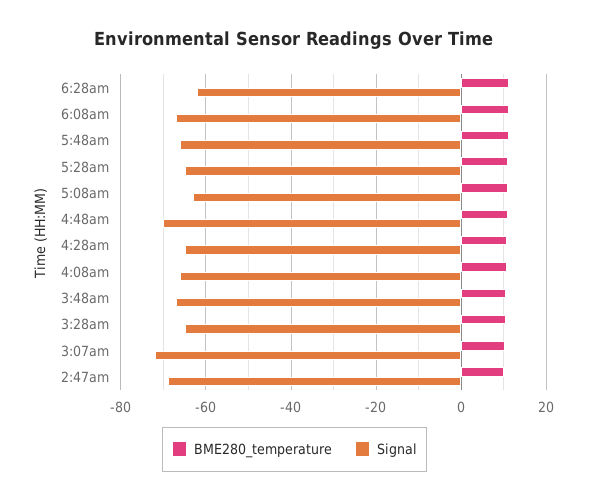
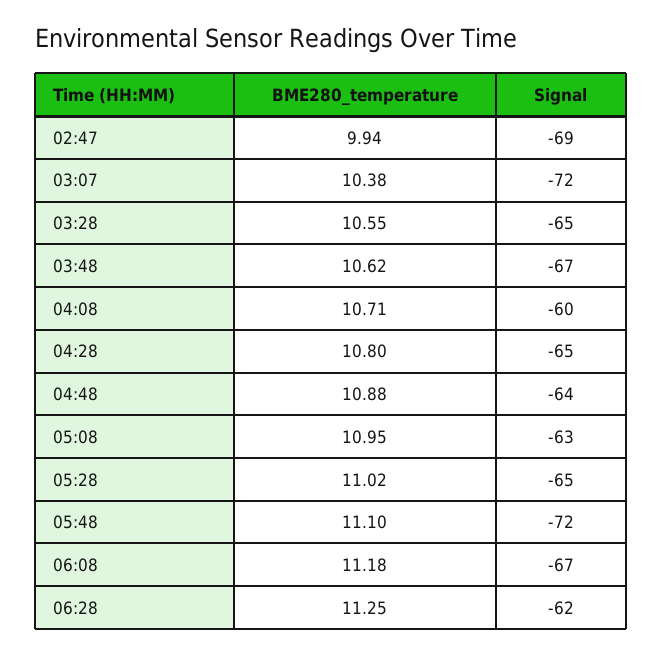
  {
    "BME280_temperature": {
      "6:28am": 11.25,
      "6:08am": 11.18,
      "5:48am": 11.1,
      "5:28am": 11.02,
      "5:08am": 10.95,
      "4:48am": 10.88,
      "4:28am": 10.8,
      "4:08am": 10.71,
      "3:48am": 10.62,
      "3:28am": 10.55,
      "3:07am": 10.38,
      "2:47am": 9.94
    },
    "Signal": {
      "6:28am": -62,
      "6:08am": -67,
-     "5:48am": -66,
+     "5:48am": -72,
      "5:28am": -65,
      "5:08am": -63,
-     "4:48am": -70,
+     "4:48am": -64,
      "4:28am": -65,
-     "4:08am": -66,
+     "4:08am": -60,
      "3:48am": -67,
      "3:28am": -65,
      "3:07am": -72,
      "2:47am": -69
    }
  }

